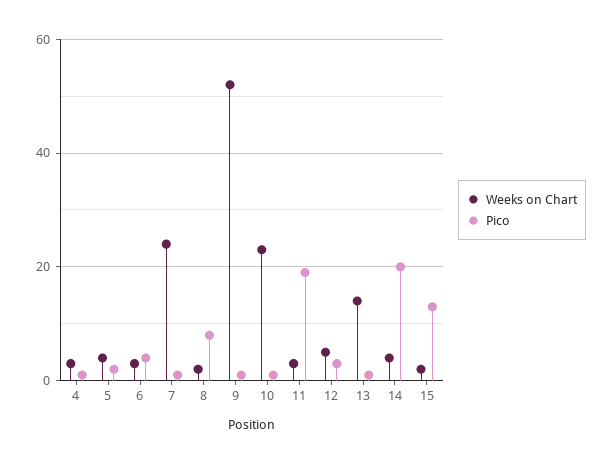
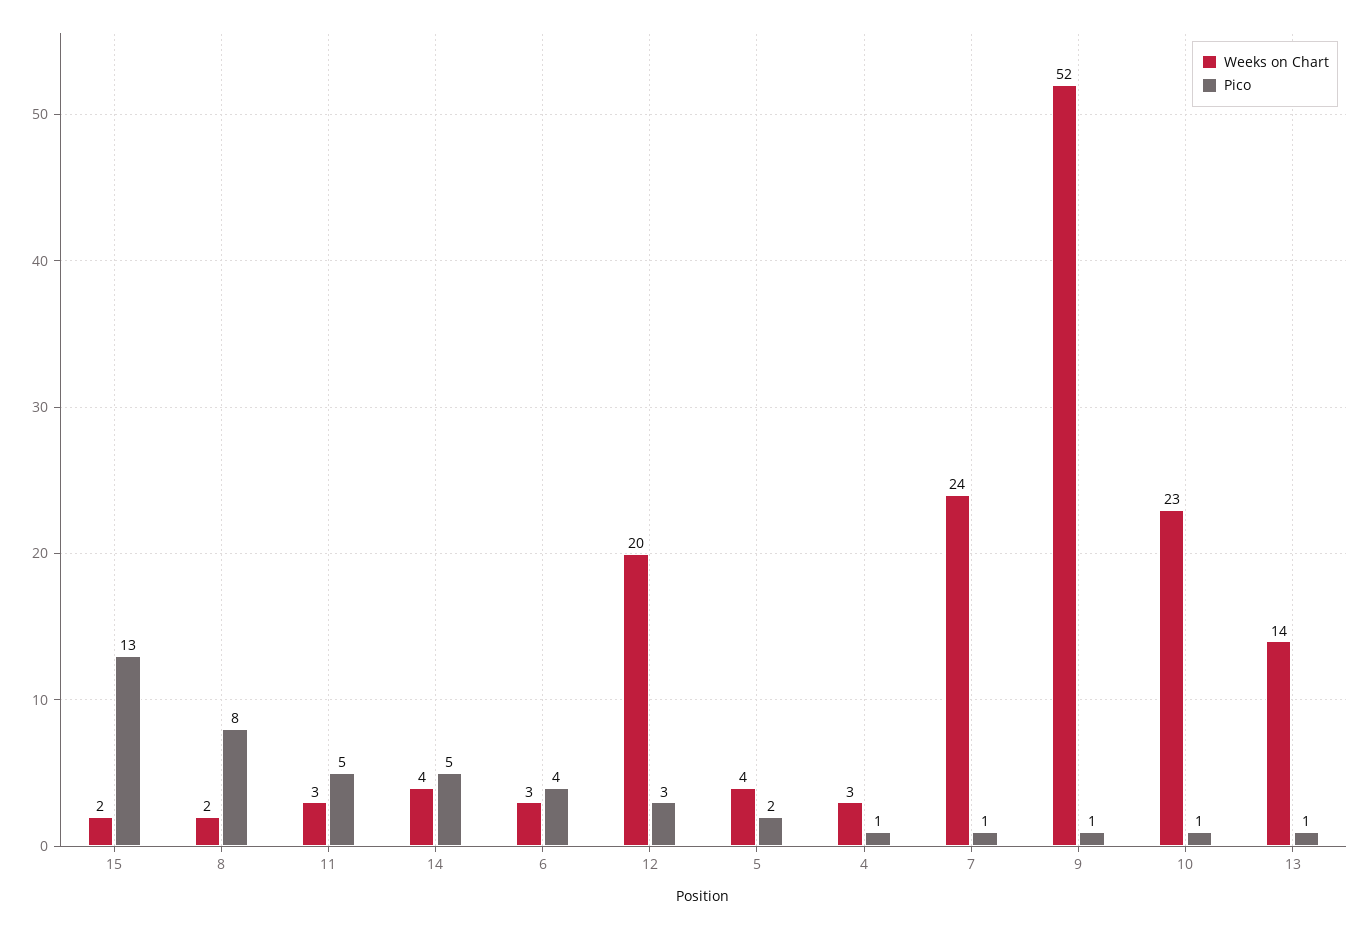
  {
    "Weeks on Chart": {
      "4": 3,
      "5": 4,
      "6": 3,
      "7": 24,
      "8": 2,
      "9": 52,
      "10": 23,
      "11": 3,
-     "12": 5,
+     "12": 20,
      "13": 14,
      "14": 4,
      "15": 2
    },
    "Pico": {
      "4": 1,
      "5": 2,
      "6": 4,
      "7": 1,
      "8": 8,
      "9": 1,
      "10": 1,
-     "11": 20,
+     "11": 5,
      "12": 3,
      "13": 1,
-     "14": 20,
+     "14": 5,
      "15": 13
    }
  }

